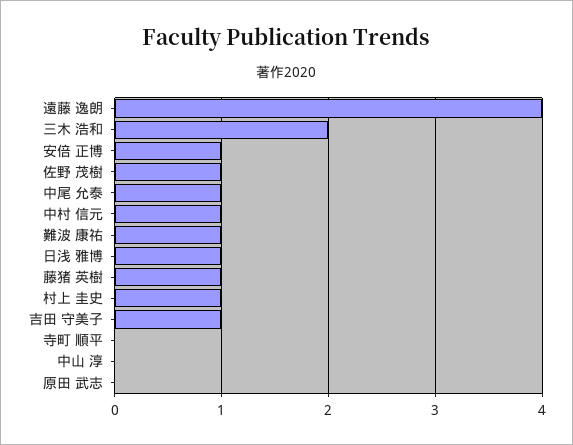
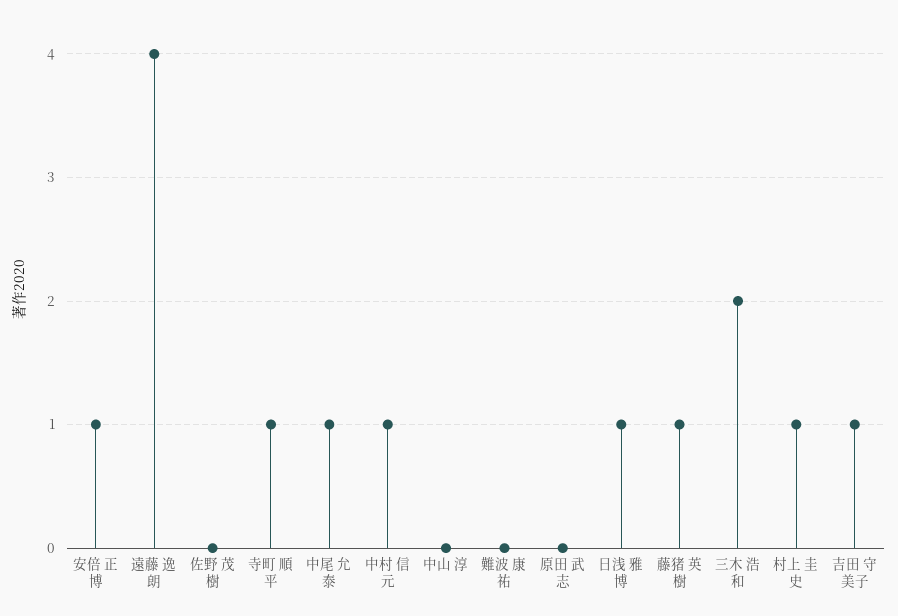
  {
    "遠藤 逸朗": 4,
    "三木 浩和": 2,
    "安倍 正博": 1,
-   "佐野 茂樹": 1,
+   "佐野 茂樹": 0,
    "中尾 允泰": 1,
    "中村 信元": 1,
-   "難波 康祐": 1,
+   "難波 康祐": 0,
    "日浅 雅博": 1,
    "藤猪 英樹": 1,
    "村上 圭史": 1,
    "吉田 守美子": 1,
-   "寺町 順平": 0,
+   "寺町 順平": 1,
    "中山 淳": 0,
    "原田 武志": 0
  }

